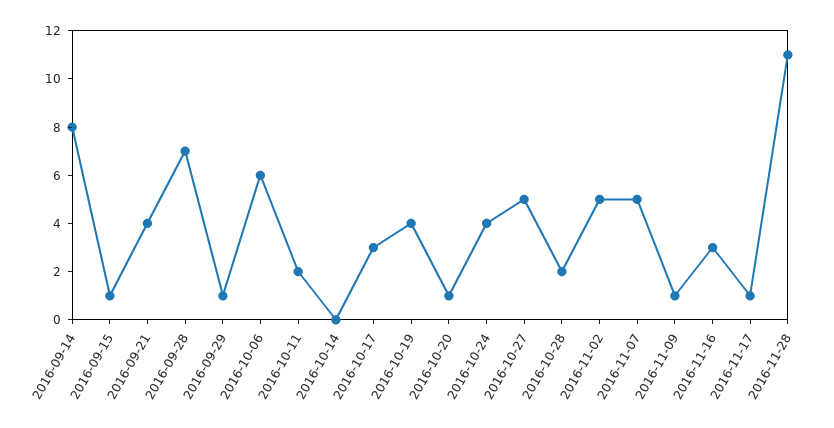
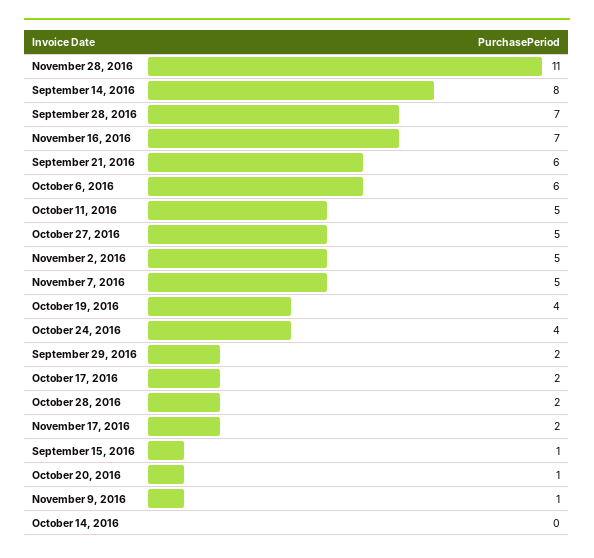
  {
    "2016-09-14": 8,
    "2016-09-15": 1,
-   "2016-09-21": 4,
+   "2016-09-21": 6,
    "2016-09-28": 7,
-   "2016-09-29": 1,
+   "2016-09-29": 2,
    "2016-10-06": 6,
-   "2016-10-11": 2,
+   "2016-10-11": 5,
    "2016-10-14": 0,
-   "2016-10-17": 3,
+   "2016-10-17": 2,
    "2016-10-19": 4,
    "2016-10-20": 1,
    "2016-10-24": 4,
    "2016-10-27": 5,
    "2016-10-28": 2,
    "2016-11-02": 5,
    "2016-11-07": 5,
    "2016-11-09": 1,
-   "2016-11-16": 3,
+   "2016-11-16": 7,
-   "2016-11-17": 1,
+   "2016-11-17": 2,
    "2016-11-28": 11
  }

